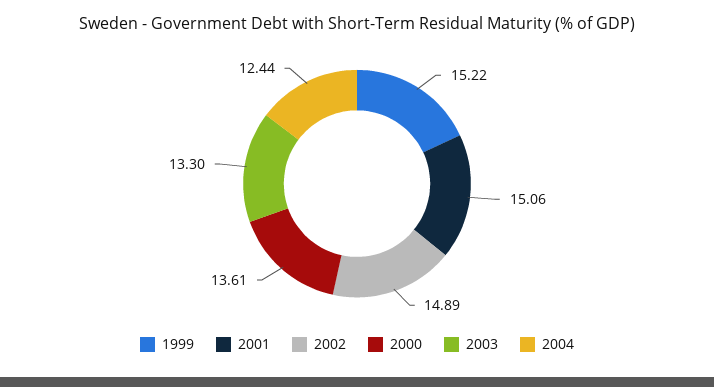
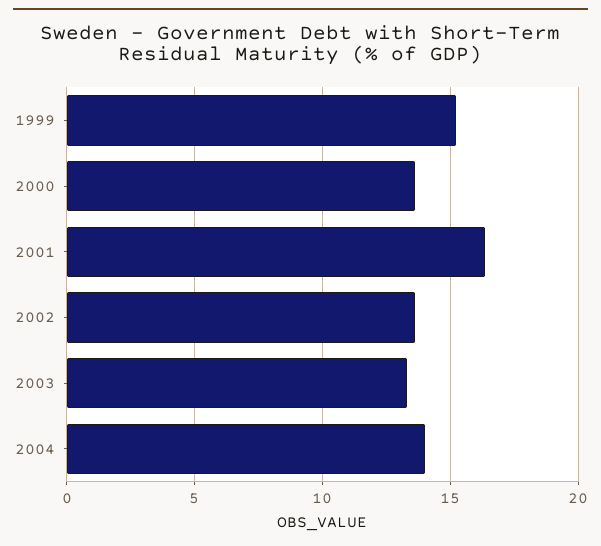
  {
    "1999": 15.22,
-   "2001": 15.06,
+   "2001": 16.5,
-   "2002": 14.89,
+   "2002": 13.5,
    "2000": 13.61,
    "2003": 13.3,
-   "2004": 12.44
+   "2004": 14
  }

